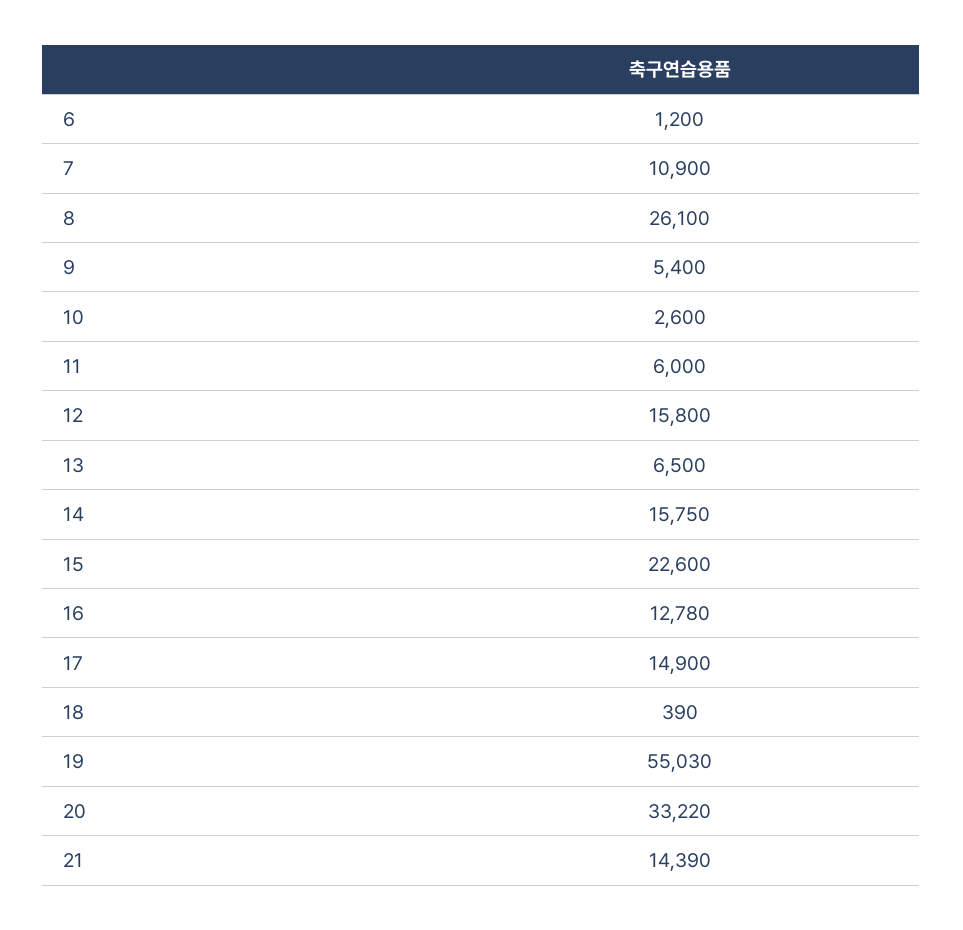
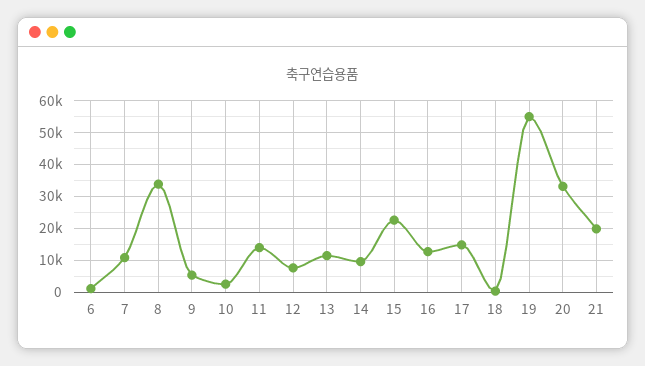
  {
    "6": 1200,
    "7": 10900,
-   "8": 26100,
+   "8": 34000,
    "9": 5400,
    "10": 2600,
-   "11": 6000,
+   "11": 14000,
-   "12": 15800,
+   "12": 8000,
-   "13": 6500,
+   "13": 12000,
-   "14": 15750,
+   "14": 10000,
    "15": 22600,
    "16": 12780,
    "17": 14900,
    "18": 390,
    "19": 55030,
    "20": 33220,
-   "21": 14390
+   "21": 20000
  }

